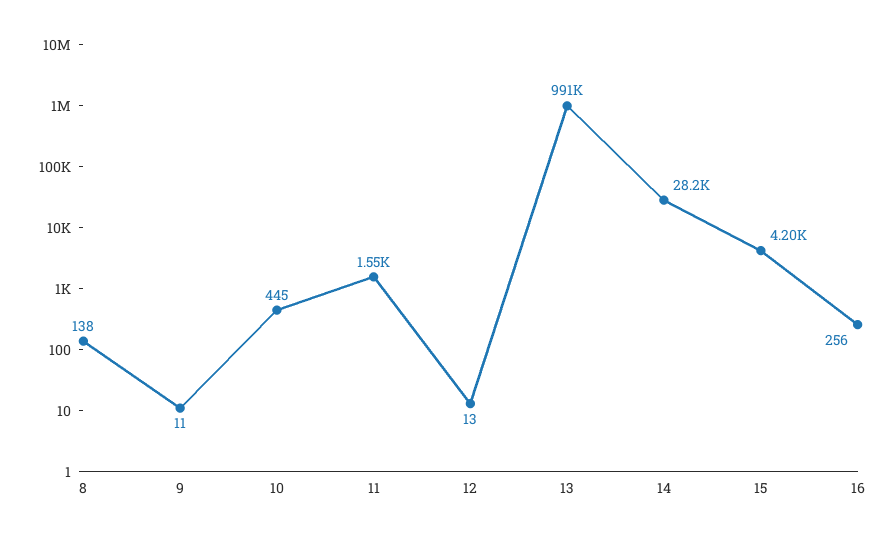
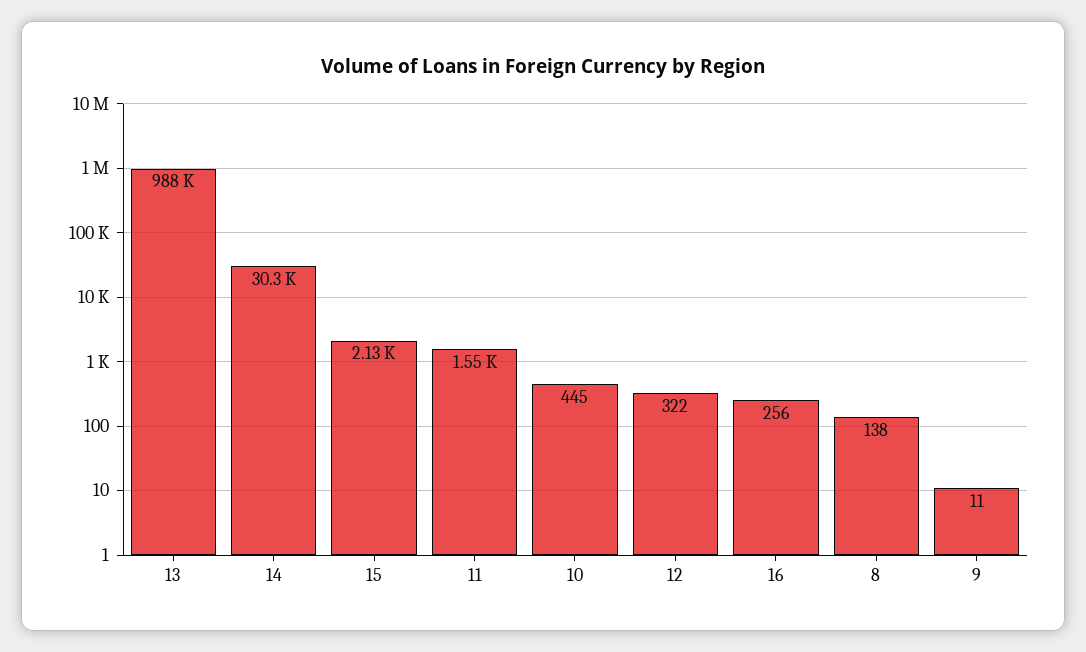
  {
    "8": 138,
    "9": 11,
    "10": 445,
    "11": 1550,
-   "12": 13,
+   "12": 322,
-   "13": 991000,
+   "13": 988000,
-   "14": 28200,
+   "14": 30300,
-   "15": 4200,
+   "15": 2130,
    "16": 256
  }

